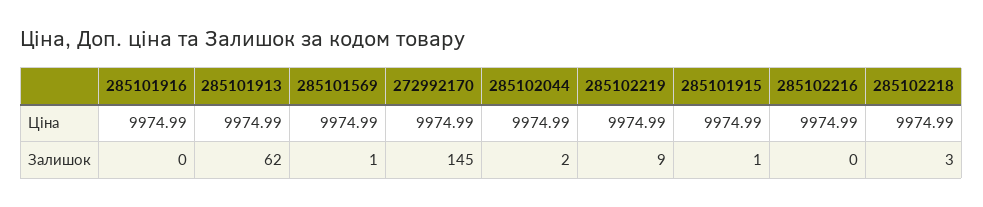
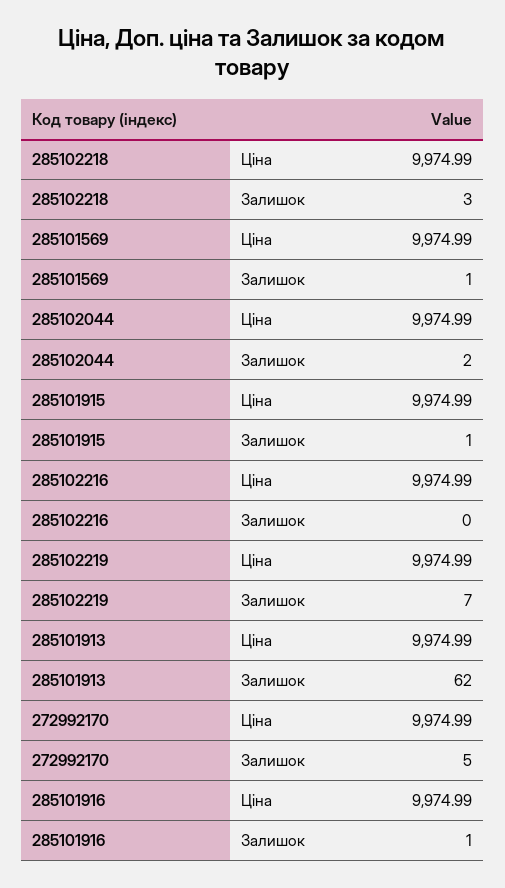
  {
    "285101916": {
      "Ціна": 9974.99,
-     "Залишок": 0
+     "Залишок": 1
    },
    "285101913": {
      "Ціна": 9974.99,
      "Залишок": 62
    },
    "285101569": {
      "Ціна": 9974.99,
      "Залишок": 1
    },
    "272992170": {
      "Ціна": 9974.99,
-     "Залишок": 145
+     "Залишок": 5
    },
    "285102044": {
      "Ціна": 9974.99,
      "Залишок": 2
    },
    "285102219": {
      "Ціна": 9974.99,
-     "Залишок": 9
+     "Залишок": 7
    },
    "285101915": {
      "Ціна": 9974.99,
      "Залишок": 1
    },
    "285102216": {
      "Ціна": 9974.99,
      "Залишок": 0
    },
    "285102218": {
      "Ціна": 9974.99,
      "Залишок": 3
    }
  }

